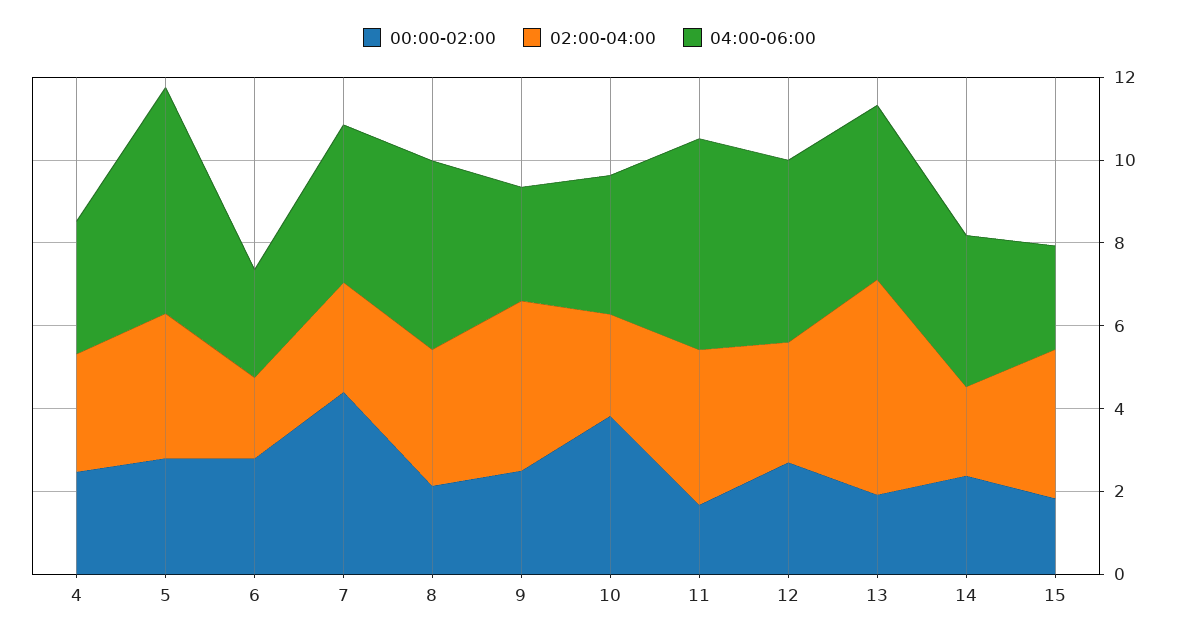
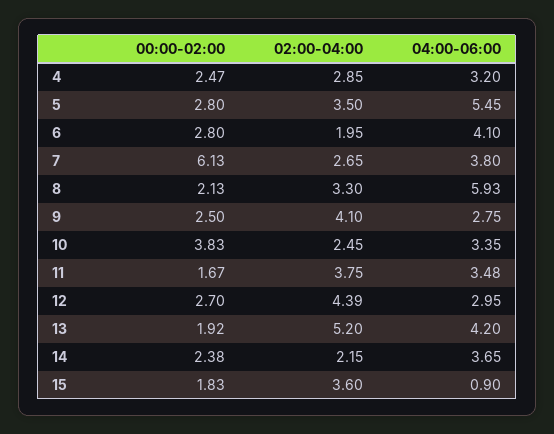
  {
    "00:00-02:00": {
      "4": 2.47,
      "5": 2.8,
      "6": 2.8,
-     "7": 4.5,
+     "7": 6.13,
      "8": 2.13,
      "9": 2.5,
      "10": 3.83,
      "11": 1.67,
      "12": 2.7,
      "13": 1.92,
      "14": 2.38,
      "15": 1.83
    },
    "02:00-04:00": {
      "4": 2.85,
      "5": 3.5,
      "6": 1.95,
      "7": 2.65,
      "8": 3.3,
      "9": 4.1,
      "10": 2.45,
      "11": 3.75,
-     "12": 3,
+     "12": 4.39,
      "13": 5.2,
      "14": 2.15,
      "15": 3.6
    },
    "04:00-06:00": {
      "4": 3.2,
      "5": 5.45,
-     "6": 2.5,
+     "6": 4.1,
      "7": 3.8,
-     "8": 4.5,
+     "8": 5.93,
      "9": 2.75,
      "10": 3.35,
-     "11": 5,
+     "11": 3.48,
-     "12": 4.5,
+     "12": 2.95,
      "13": 4.2,
      "14": 3.65,
-     "15": 2.5
+     "15": 0.9
    }
  }

